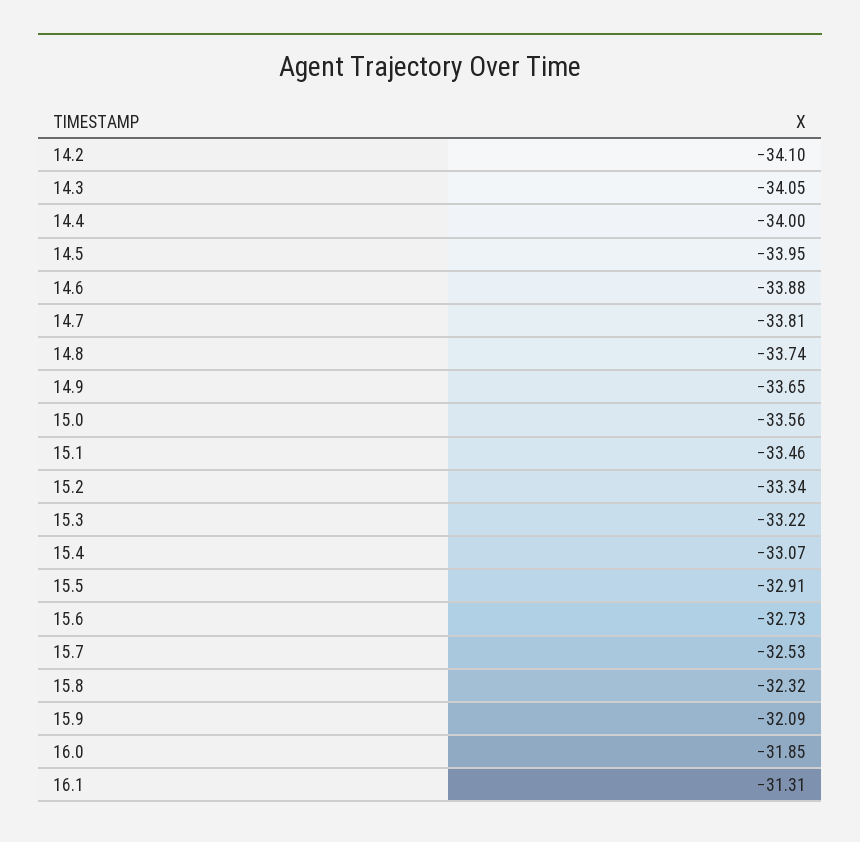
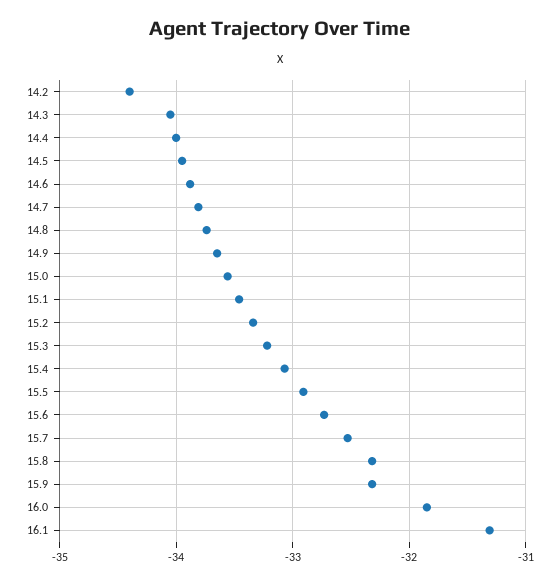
  {
-   "14.2": -34.1,
+   "14.2": -34.4,
    "14.3": -34.05,
    "14.4": -34,
    "14.5": -33.95,
    "14.6": -33.88,
    "14.7": -33.81,
    "14.8": -33.74,
    "14.9": -33.65,
    "15.0": -33.56,
    "15.1": -33.46,
    "15.2": -33.34,
    "15.3": -33.22,
    "15.4": -33.07,
    "15.5": -32.91,
    "15.6": -32.73,
    "15.7": -32.53,
    "15.8": -32.32,
-   "15.9": -32.09,
+   "15.9": -32.3,
    "16.0": -31.85,
    "16.1": -31.31
  }

